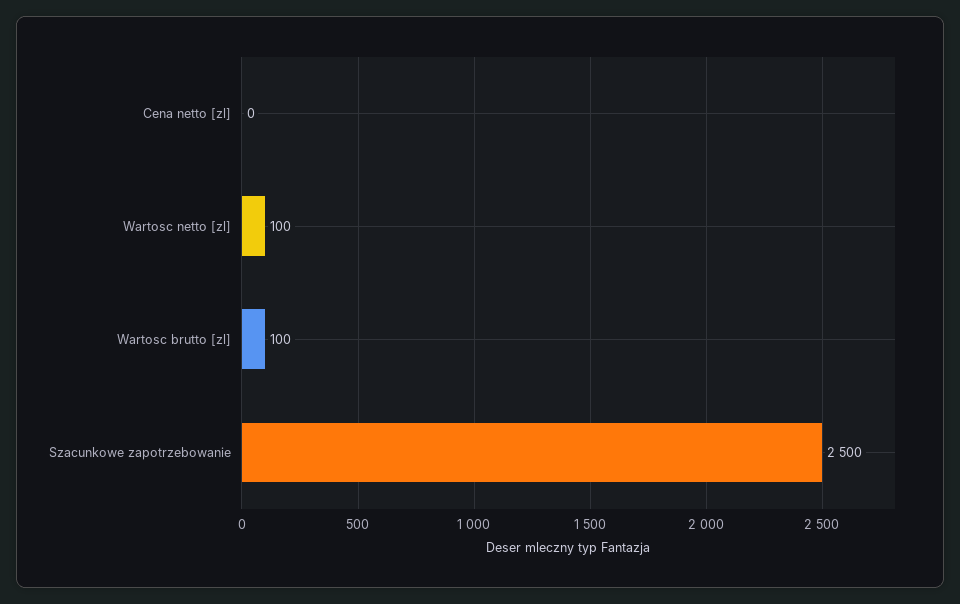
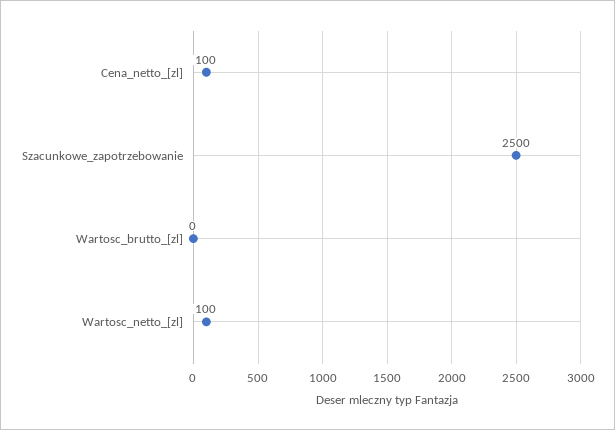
  {
-   "Cena netto [zl]": 0,
+   "Cena netto [zl]": 100,
    "Wartosc netto [zl]": 100,
-   "Wartosc brutto [zl]": 100,
+   "Wartosc brutto [zl]": 0,
    "Szacunkowe zapotrzebowanie": 2500
  }

